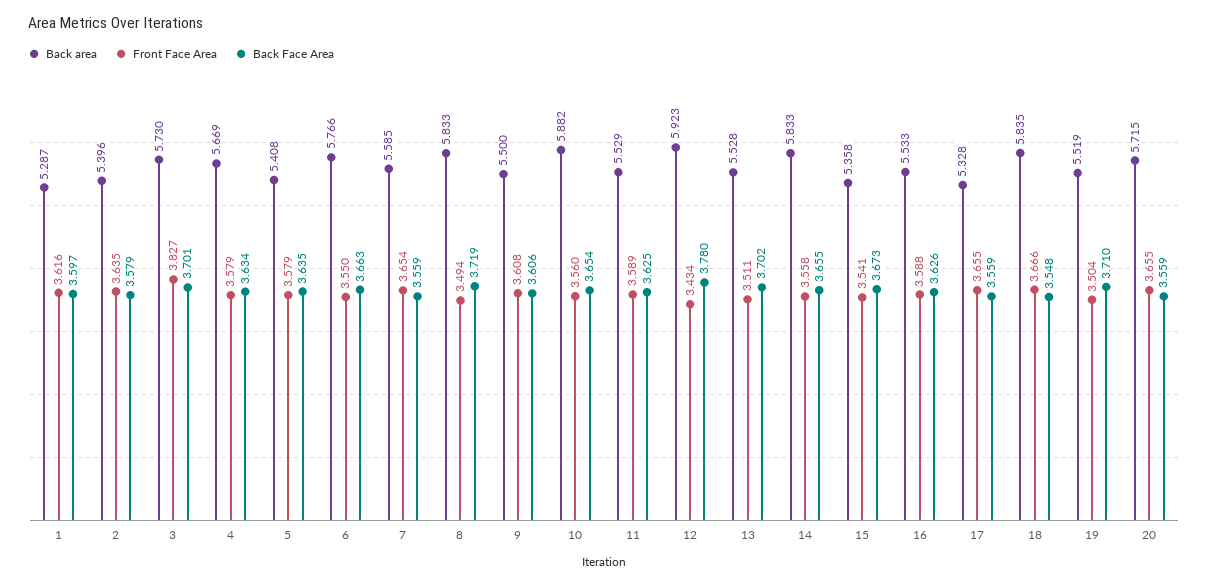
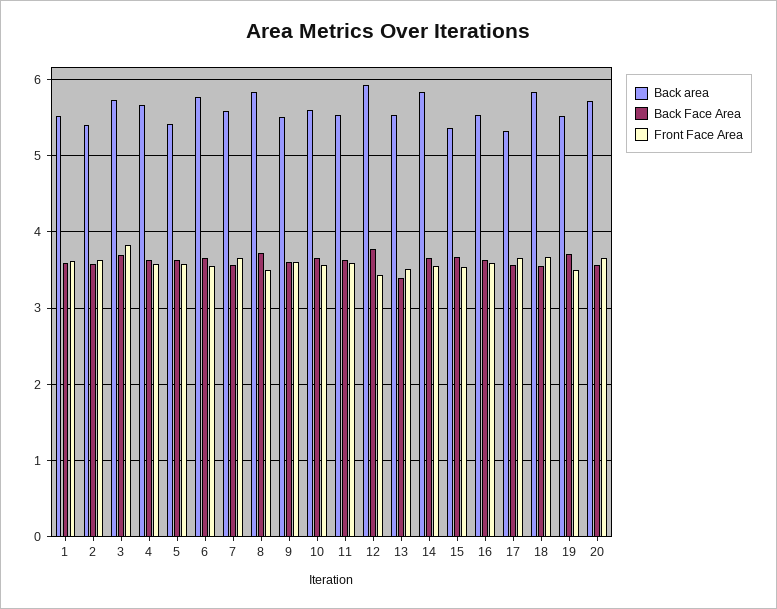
  {
    "Back area": {
-     "1": 5.287,
+     "1": 5.5,
      "2": 5.396,
      "3": 5.73,
      "4": 5.669,
      "5": 5.408,
      "6": 5.766,
      "7": 5.585,
      "8": 5.833,
      "9": 5.5,
-     "10": 5.882,
+     "10": 5.6,
      "11": 5.529,
      "12": 5.923,
      "13": 5.528,
      "14": 5.833,
      "15": 5.358,
      "16": 5.533,
      "17": 5.328,
      "18": 5.835,
      "19": 5.519,
      "20": 5.715
    },
    "Front Face Area": {
      "1": 3.616,
      "2": 3.635,
      "3": 3.827,
      "4": 3.579,
      "5": 3.579,
      "6": 3.55,
      "7": 3.654,
      "8": 3.494,
      "9": 3.608,
      "10": 3.56,
      "11": 3.589,
      "12": 3.434,
      "13": 3.511,
      "14": 3.558,
      "15": 3.541,
      "16": 3.588,
      "17": 3.655,
      "18": 3.666,
      "19": 3.504,
      "20": 3.655
    },
    "Back Face Area": {
      "1": 3.597,
      "2": 3.579,
      "3": 3.701,
      "4": 3.634,
      "5": 3.635,
      "6": 3.663,
      "7": 3.559,
      "8": 3.719,
      "9": 3.606,
      "10": 3.654,
      "11": 3.625,
      "12": 3.78,
-     "13": 3.702,
+     "13": 3.4,
      "14": 3.655,
      "15": 3.673,
      "16": 3.626,
      "17": 3.559,
      "18": 3.548,
      "19": 3.71,
      "20": 3.559
    }
  }

